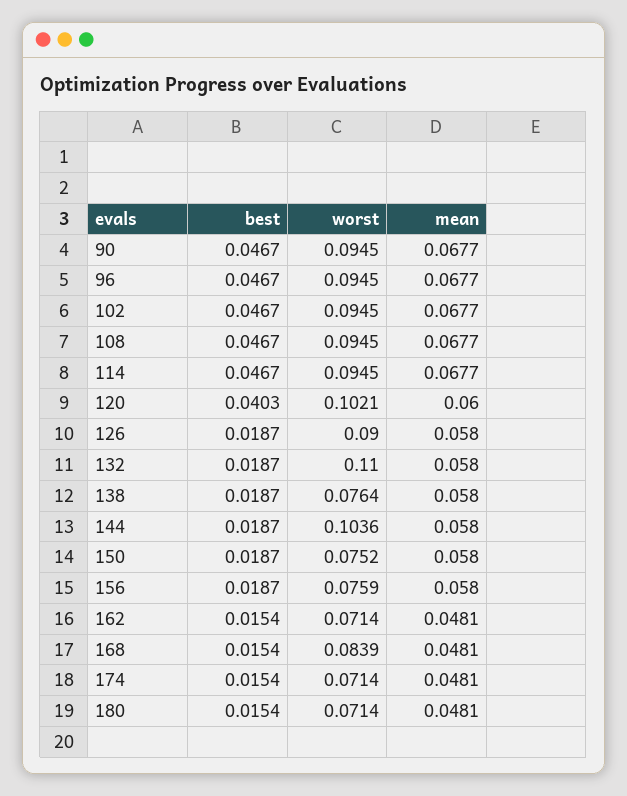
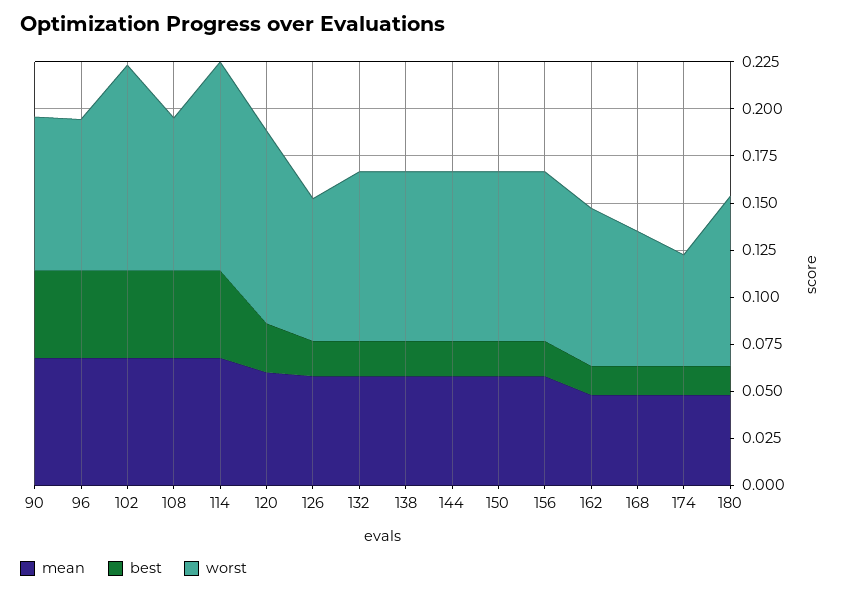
  {
    "best": {
      "90": 0.0467,
      "96": 0.0467,
      "102": 0.0467,
      "108": 0.0467,
      "114": 0.0467,
-     "120": 0.0403,
+     "120": 0.025,
      "126": 0.0187,
      "132": 0.0187,
      "138": 0.0187,
      "144": 0.0187,
      "150": 0.0187,
      "156": 0.0187,
      "162": 0.0154,
      "168": 0.0154,
      "174": 0.0154,
      "180": 0.0154
    },
    "worst": {
-     "90": 0.0945,
+     "90": 0.08,
-     "96": 0.0945,
+     "96": 0.08,
-     "102": 0.0945,
+     "102": 0.11,
-     "108": 0.0945,
+     "108": 0.08,
-     "114": 0.0945,
+     "114": 0.11,
      "120": 0.1021,
-     "126": 0.09,
+     "126": 0.075,
-     "132": 0.11,
+     "132": 0.09,
-     "138": 0.0764,
+     "138": 0.09,
-     "144": 0.1036,
+     "144": 0.09,
-     "150": 0.0752,
+     "150": 0.09,
-     "156": 0.0759,
+     "156": 0.09,
-     "162": 0.0714,
+     "162": 0.085,
-     "168": 0.0839,
+     "168": 0.07,
-     "174": 0.0714,
+     "174": 0.06,
-     "180": 0.0714
+     "180": 0.09
    },
    "mean": {
      "90": 0.0677,
      "96": 0.0677,
      "102": 0.0677,
      "108": 0.0677,
      "114": 0.0677,
      "120": 0.06,
      "126": 0.058,
      "132": 0.058,
      "138": 0.058,
      "144": 0.058,
      "150": 0.058,
      "156": 0.058,
      "162": 0.0481,
      "168": 0.0481,
      "174": 0.0481,
      "180": 0.0481
    }
  }

